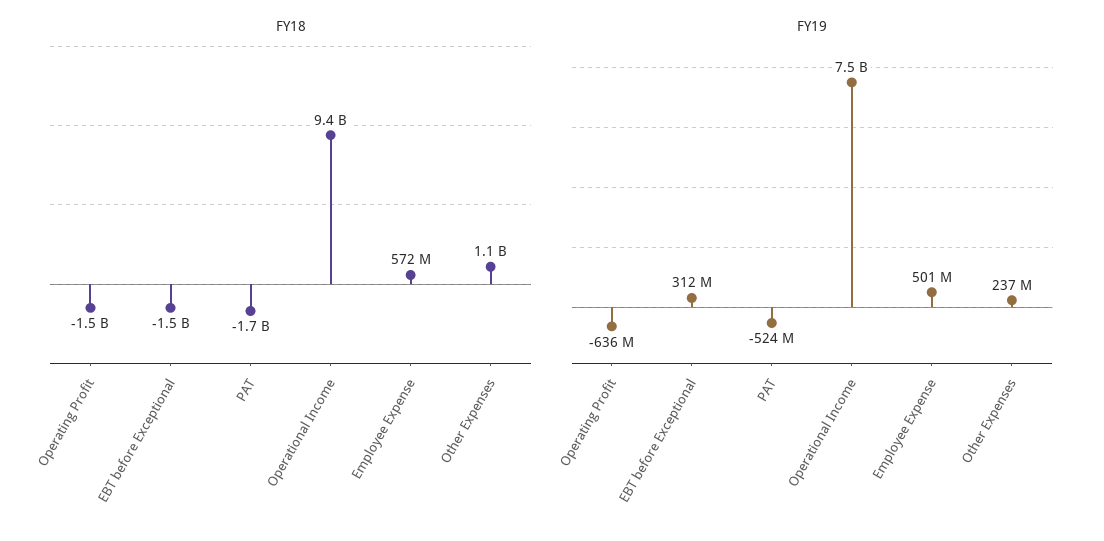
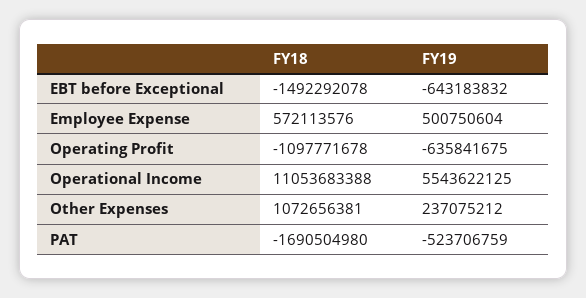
  {
    "FY18": {
-     "Operating Profit": -1500000000,
+     "Operating Profit": -1097771678,
      "EBT before Exceptional": -1492292078,
      "PAT": -1690504980,
-     "Operational Income": 9400000000,
+     "Operational Income": 11053683388,
      "Employee Expense": 572113576,
      "Other Expenses": 1072656381
    },
    "FY19": {
      "Operating Profit": -635841675,
-     "EBT before Exceptional": 312000000,
+     "EBT before Exceptional": -643183832,
      "PAT": -523706759,
-     "Operational Income": 7500000000,
+     "Operational Income": 5543622125,
      "Employee Expense": 500750604,
      "Other Expenses": 237075212
    }
  }

